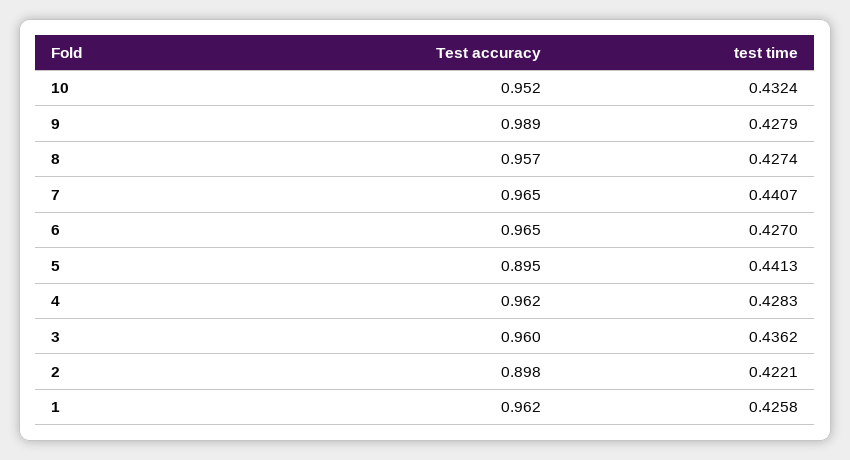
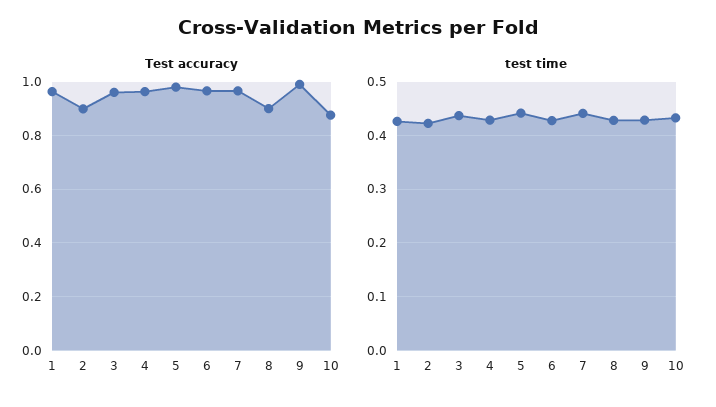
  {
    "Test accuracy": {
-     "10": 0.952,
+     "10": 0.875,
      "9": 0.989,
-     "8": 0.957,
+     "8": 0.9,
      "7": 0.965,
      "6": 0.965,
-     "5": 0.895,
+     "5": 0.975,
      "4": 0.962,
      "3": 0.96,
      "2": 0.898,
      "1": 0.962
    },
    "test time": {
      "10": 0.4324,
      "9": 0.4279,
      "8": 0.4274,
      "7": 0.4407,
      "6": 0.427,
      "5": 0.4413,
      "4": 0.4283,
      "3": 0.4362,
      "2": 0.4221,
      "1": 0.4258
    }
  }

